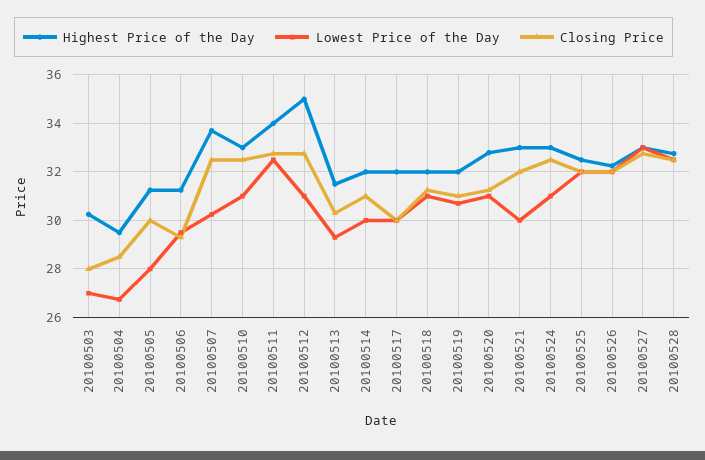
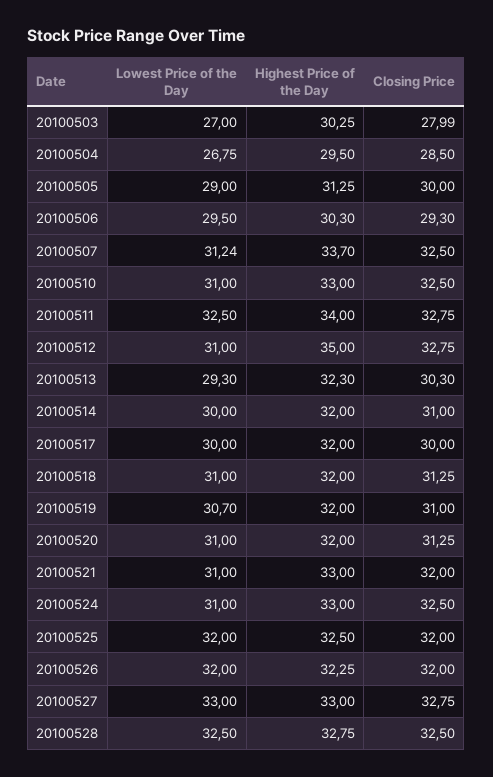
  {
    "Highest Price of the Day": {
      "20100503": 30.25,
      "20100504": 29.5,
      "20100505": 31.25,
-     "20100506": 31.25,
+     "20100506": 30.3,
      "20100507": 33.7,
      "20100510": 33,
      "20100511": 34,
      "20100512": 35,
-     "20100513": 31.5,
+     "20100513": 32.3,
      "20100514": 32,
      "20100517": 32,
      "20100518": 32,
      "20100519": 32,
-     "20100520": 32.75,
+     "20100520": 32,
      "20100521": 33,
      "20100524": 33,
      "20100525": 32.5,
      "20100526": 32.25,
      "20100527": 33,
      "20100528": 32.75
    },
    "Lowest Price of the Day": {
      "20100503": 27,
      "20100504": 26.75,
-     "20100505": 28,
+     "20100505": 29,
      "20100506": 29.5,
-     "20100507": 30.25,
+     "20100507": 31.24,
      "20100510": 31,
      "20100511": 32.5,
      "20100512": 31,
      "20100513": 29.3,
      "20100514": 30,
      "20100517": 30,
      "20100518": 31,
      "20100519": 30.7,
      "20100520": 31,
-     "20100521": 30,
+     "20100521": 31,
      "20100524": 31,
      "20100525": 32,
      "20100526": 32,
      "20100527": 33,
      "20100528": 32.5
    },
    "Closing Price": {
      "20100503": 27.99,
      "20100504": 28.5,
      "20100505": 30,
      "20100506": 29.3,
      "20100507": 32.5,
      "20100510": 32.5,
      "20100511": 32.75,
      "20100512": 32.75,
      "20100513": 30.3,
      "20100514": 31,
      "20100517": 30,
      "20100518": 31.25,
      "20100519": 31,
      "20100520": 31.25,
      "20100521": 32,
      "20100524": 32.5,
      "20100525": 32,
      "20100526": 32,
      "20100527": 32.75,
      "20100528": 32.5
    }
  }

